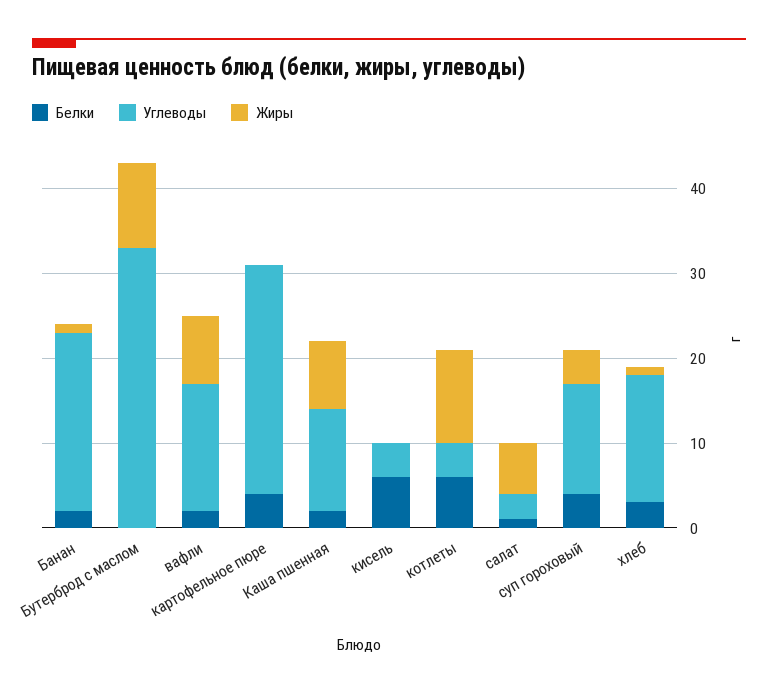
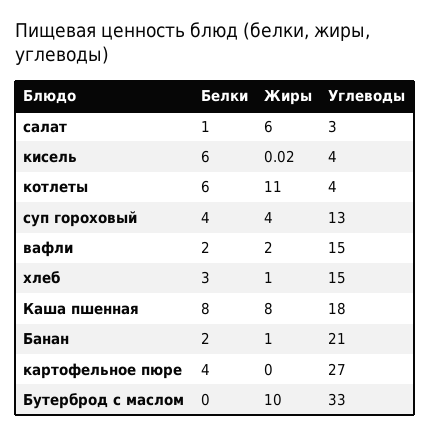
  {
    "Белки": {
      "Банан": 2,
      "Бутерброд с маслом": 0,
      "вафли": 2,
      "картофельное пюре": 4,
-     "Каша пшенная": 2,
+     "Каша пшенная": 8,
      "кисель": 6,
      "котлеты": 6,
      "салат": 1,
      "суп гороховый": 4,
      "хлеб": 3
    },
    "Углеводы": {
      "Банан": 21,
      "Бутерброд с маслом": 33,
      "вафли": 15,
      "картофельное пюре": 27,
-     "Каша пшенная": 12,
+     "Каша пшенная": 18,
      "кисель": 4,
      "котлеты": 4,
      "салат": 3,
      "суп гороховый": 13,
      "хлеб": 15
    },
    "Жиры": {
      "Банан": 1,
      "Бутерброд с маслом": 10,
-     "вафли": 8,
+     "вафли": 2,
      "картофельное пюре": 0,
      "Каша пшенная": 8,
      "кисель": 0.02,
      "котлеты": 11,
      "салат": 6,
      "суп гороховый": 4,
      "хлеб": 1
    }
  }

